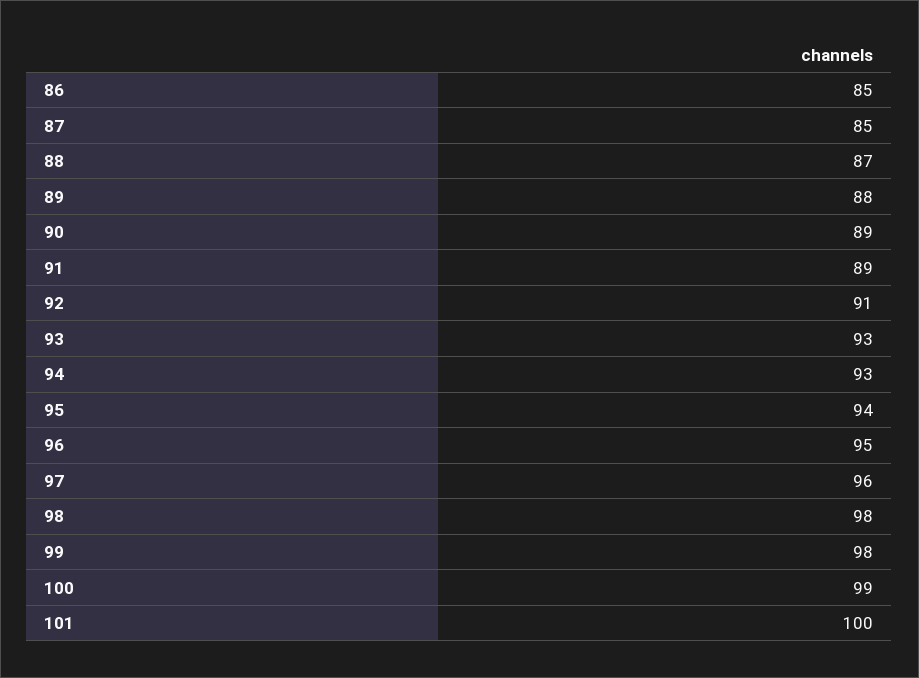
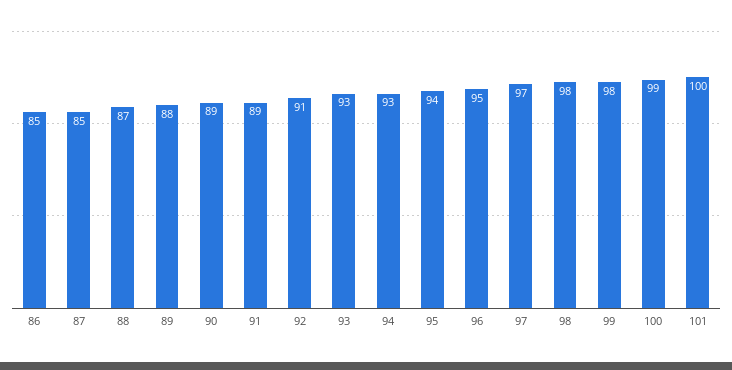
  {
    "86": 85,
    "87": 85,
    "88": 87,
    "89": 88,
    "90": 89,
    "91": 89,
    "92": 91,
    "93": 93,
    "94": 93,
    "95": 94,
    "96": 95,
-   "97": 96,
+   "97": 97,
    "98": 98,
    "99": 98,
    "100": 99,
    "101": 100
  }

